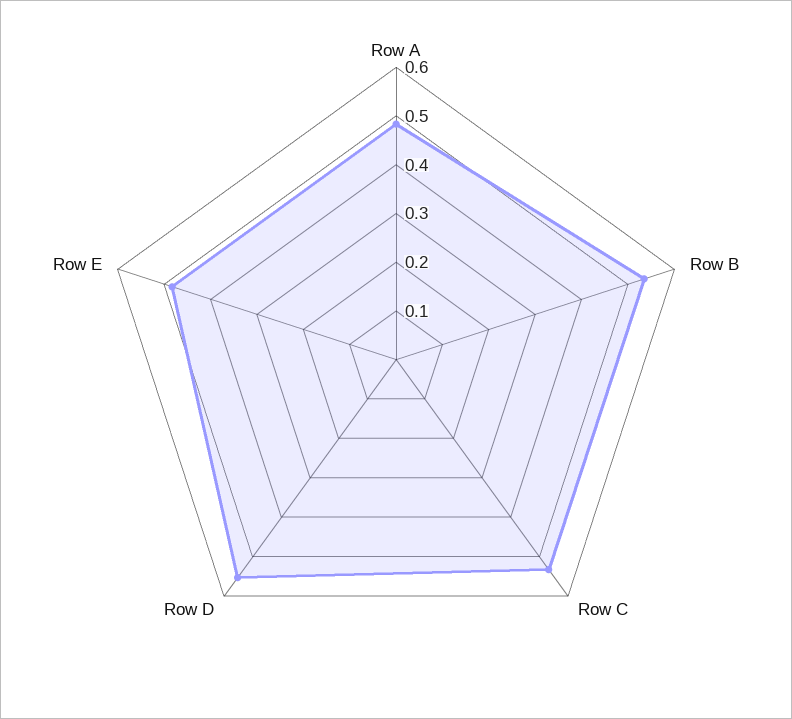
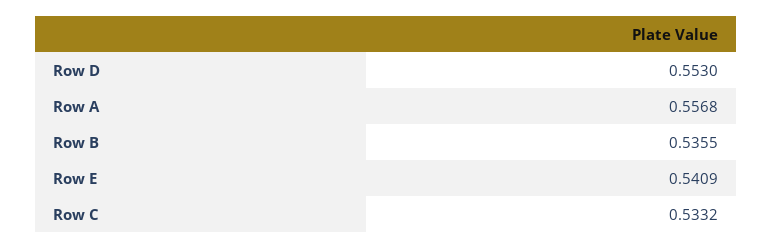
  {
-   "Row A": 0.48,
+   "Row A": 0.5568,
    "Row B": 0.5355,
    "Row C": 0.5332,
    "Row D": 0.553,
-   "Row E": 0.48
+   "Row E": 0.5409
  }

